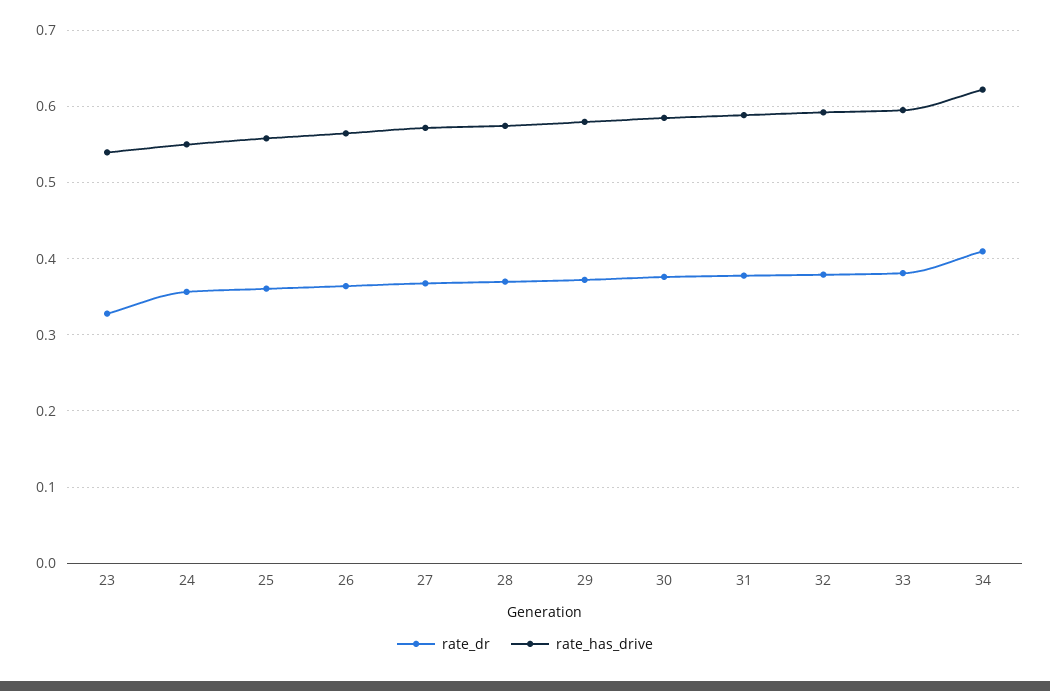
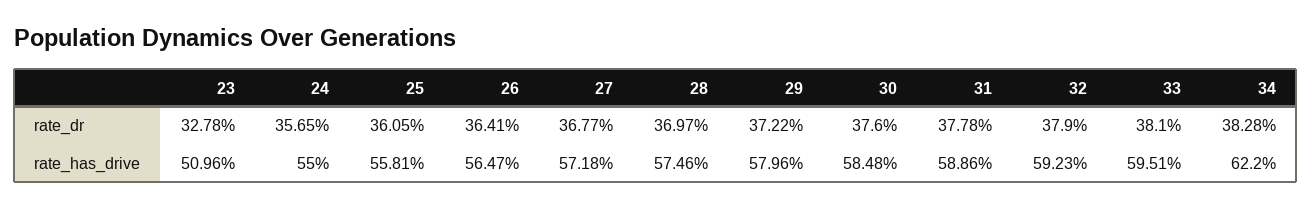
  {
    "rate_dr": {
      "23": 0.3278,
      "24": 0.3565,
      "25": 0.3605,
      "26": 0.3641,
      "27": 0.3677,
      "28": 0.3697,
      "29": 0.3722,
      "30": 0.376,
      "31": 0.3778,
      "32": 0.379,
      "33": 0.381,
-     "34": 0.41
+     "34": 0.3828
    },
    "rate_has_drive": {
-     "23": 0.54,
+     "23": 0.5096,
      "24": 0.55,
      "25": 0.5581,
      "26": 0.5647,
      "27": 0.5718,
      "28": 0.5746,
      "29": 0.5796,
      "30": 0.5848,
      "31": 0.5886,
      "32": 0.5923,
      "33": 0.5951,
      "34": 0.622
    }
  }

